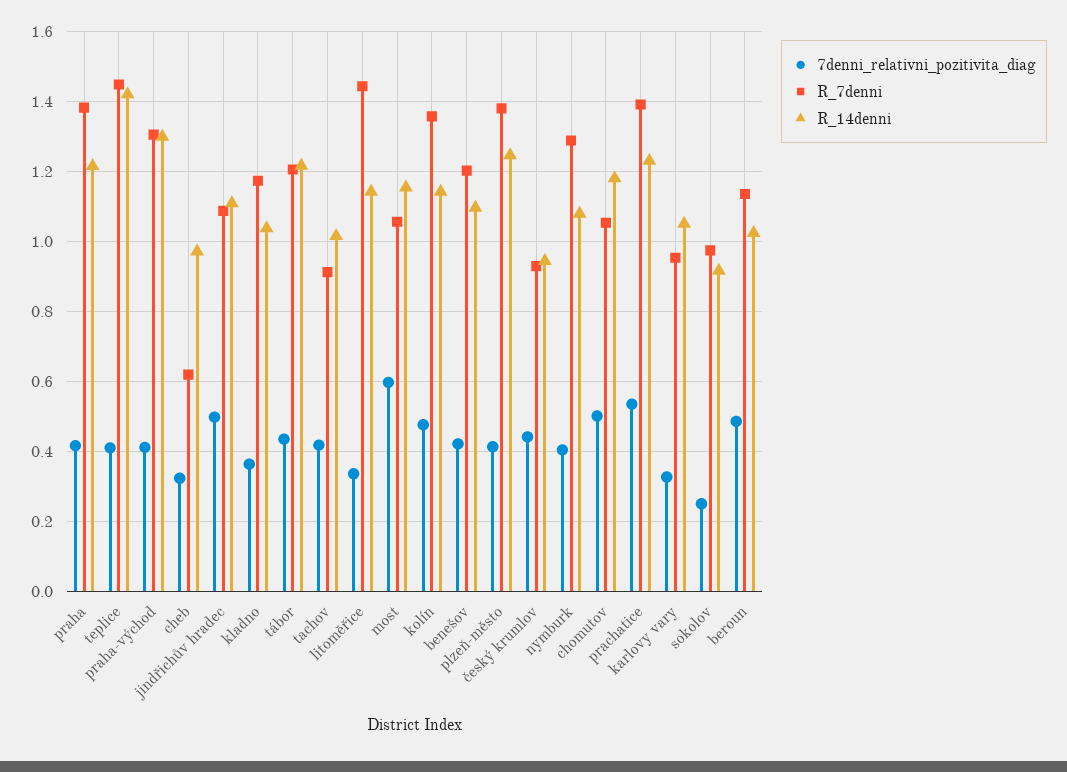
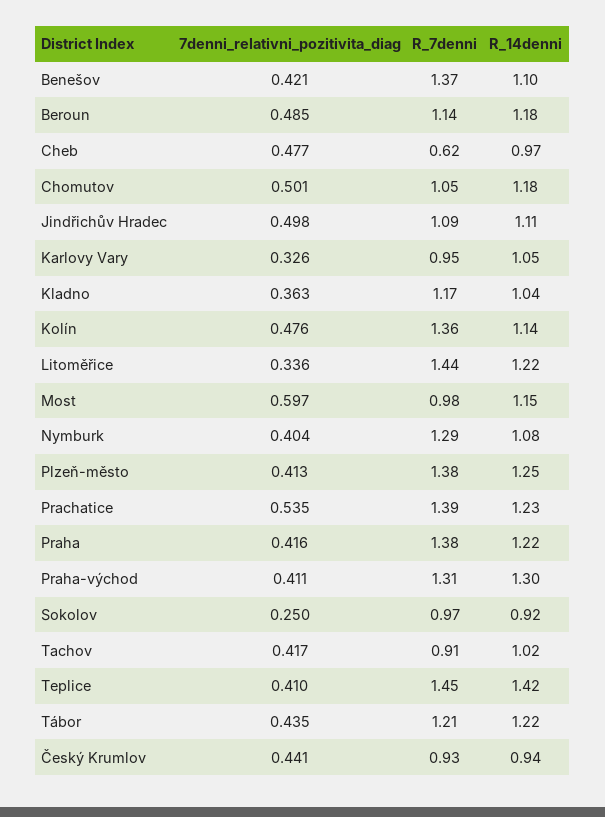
  {
    "7denni_relativni_pozitivita_diag": {
      "praha": 0.416,
      "teplice": 0.41,
      "praha-východ": 0.411,
-     "cheb": 0.32,
+     "cheb": 0.477,
      "jindřichův hradec": 0.498,
      "kladno": 0.363,
      "tábor": 0.435,
      "tachov": 0.417,
      "litoměřice": 0.336,
      "most": 0.597,
      "kolín": 0.476,
      "benešov": 0.421,
      "plzeň-město": 0.413,
      "český krumlov": 0.441,
      "nymburk": 0.404,
      "chomutov": 0.501,
      "prachatice": 0.535,
      "karlovy vary": 0.326,
      "sokolov": 0.25,
      "beroun": 0.485
    },
    "R_7denni": {
      "praha": 1.38,
      "teplice": 1.45,
      "praha-východ": 1.31,
      "cheb": 0.62,
      "jindřichův hradec": 1.09,
      "kladno": 1.17,
      "tábor": 1.21,
      "tachov": 0.91,
      "litoměřice": 1.44,
-     "most": 1.06,
+     "most": 0.98,
      "kolín": 1.36,
-     "benešov": 1.2,
+     "benešov": 1.37,
      "plzeň-město": 1.38,
      "český krumlov": 0.93,
      "nymburk": 1.29,
      "chomutov": 1.05,
      "prachatice": 1.39,
      "karlovy vary": 0.95,
      "sokolov": 0.97,
      "beroun": 1.14
    },
    "R_14denni": {
      "praha": 1.22,
      "teplice": 1.42,
      "praha-východ": 1.3,
      "cheb": 0.97,
      "jindřichův hradec": 1.11,
      "kladno": 1.04,
      "tábor": 1.22,
      "tachov": 1.02,
-     "litoměřice": 1.14,
+     "litoměřice": 1.22,
      "most": 1.15,
      "kolín": 1.14,
      "benešov": 1.1,
      "plzeň-město": 1.25,
      "český krumlov": 0.94,
      "nymburk": 1.08,
      "chomutov": 1.18,
      "prachatice": 1.23,
      "karlovy vary": 1.05,
      "sokolov": 0.92,
-     "beroun": 1.02
+     "beroun": 1.18
    }
  }

